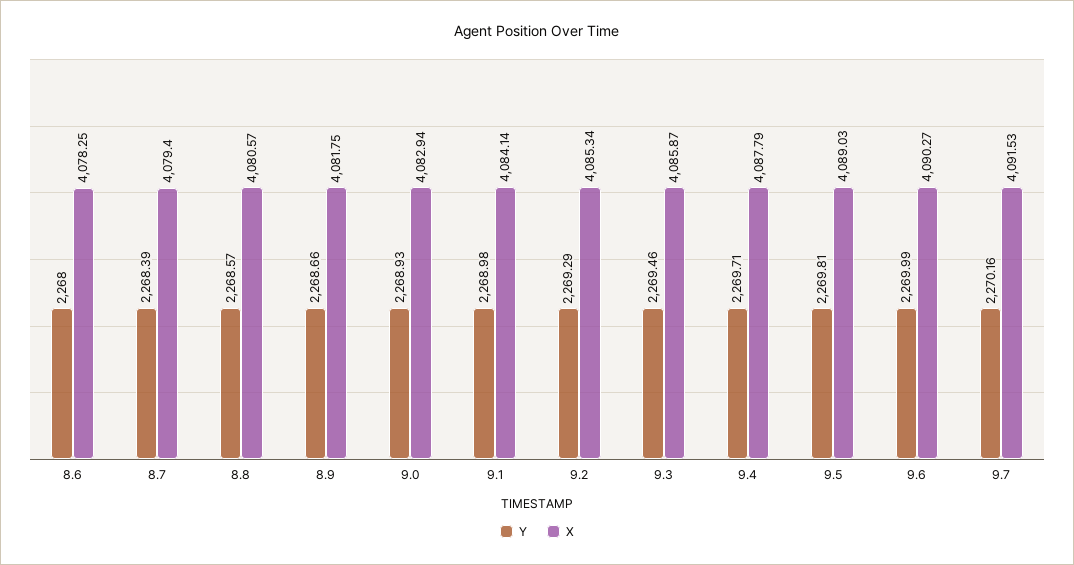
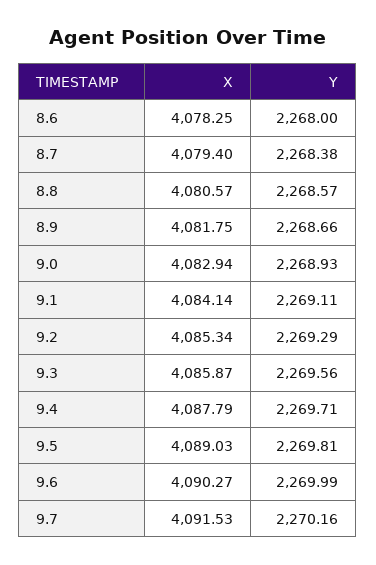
  {
    "Y": {
      "8.6": 2268,
-     "8.7": 2268.39,
+     "8.7": 2268.38,
      "8.8": 2268.57,
      "8.9": 2268.66,
      "9.0": 2268.93,
-     "9.1": 2268.98,
+     "9.1": 2269.11,
      "9.2": 2269.29,
-     "9.3": 2269.46,
+     "9.3": 2269.56,
      "9.4": 2269.71,
      "9.5": 2269.81,
      "9.6": 2269.99,
      "9.7": 2270.16
    },
    "X": {
      "8.6": 4078.25,
      "8.7": 4079.4,
      "8.8": 4080.57,
      "8.9": 4081.75,
      "9.0": 4082.94,
      "9.1": 4084.14,
      "9.2": 4085.34,
      "9.3": 4085.87,
      "9.4": 4087.79,
      "9.5": 4089.03,
      "9.6": 4090.27,
      "9.7": 4091.53
    }
  }

